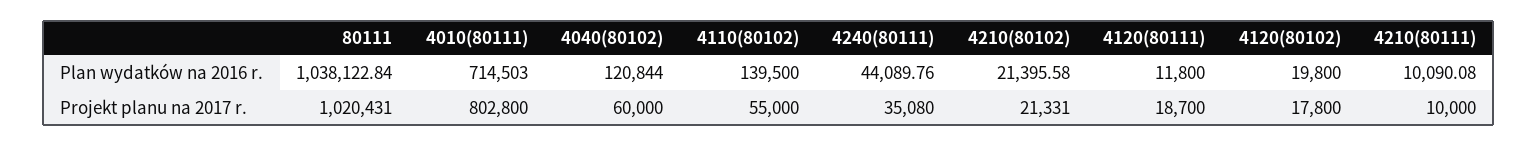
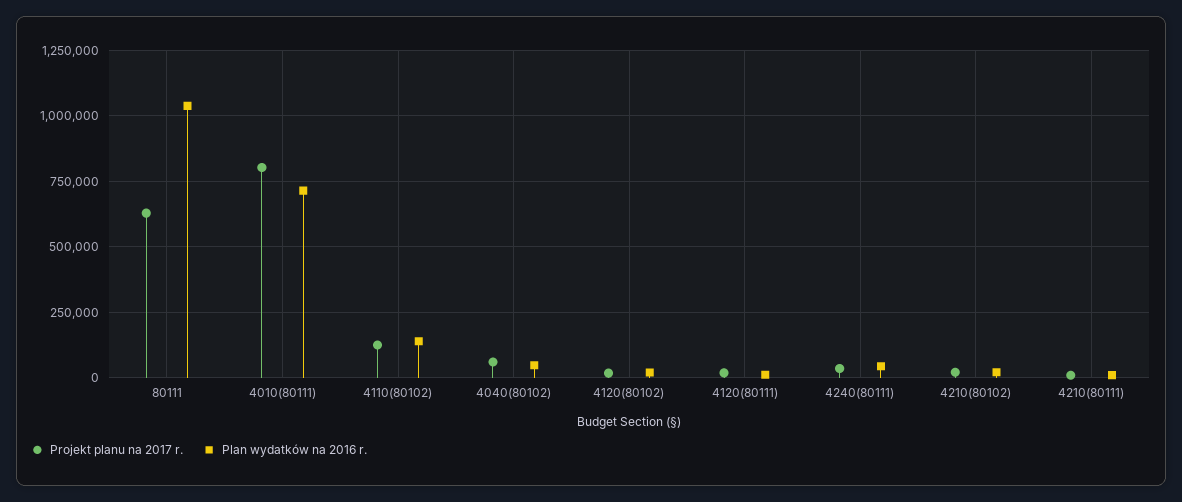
  {
    "Plan wydatków na 2016 r.": {
      "80111": 1038122.84,
      "4010(80111)": 714503,
-     "4040(80102)": 120844,
+     "4040(80102)": 50000,
      "4110(80102)": 139500,
      "4240(80111)": 44089.76,
      "4210(80102)": 21395.58,
      "4120(80111)": 11800,
      "4120(80102)": 19800,
      "4210(80111)": 10090.08
    },
    "Projekt planu na 2017 r.": {
-     "80111": 1020431,
+     "80111": 625000,
      "4010(80111)": 802800,
      "4040(80102)": 60000,
-     "4110(80102)": 55000,
+     "4110(80102)": 125000,
      "4240(80111)": 35080,
      "4210(80102)": 21331,
      "4120(80111)": 18700,
      "4120(80102)": 17800,
      "4210(80111)": 10000
    }
  }

